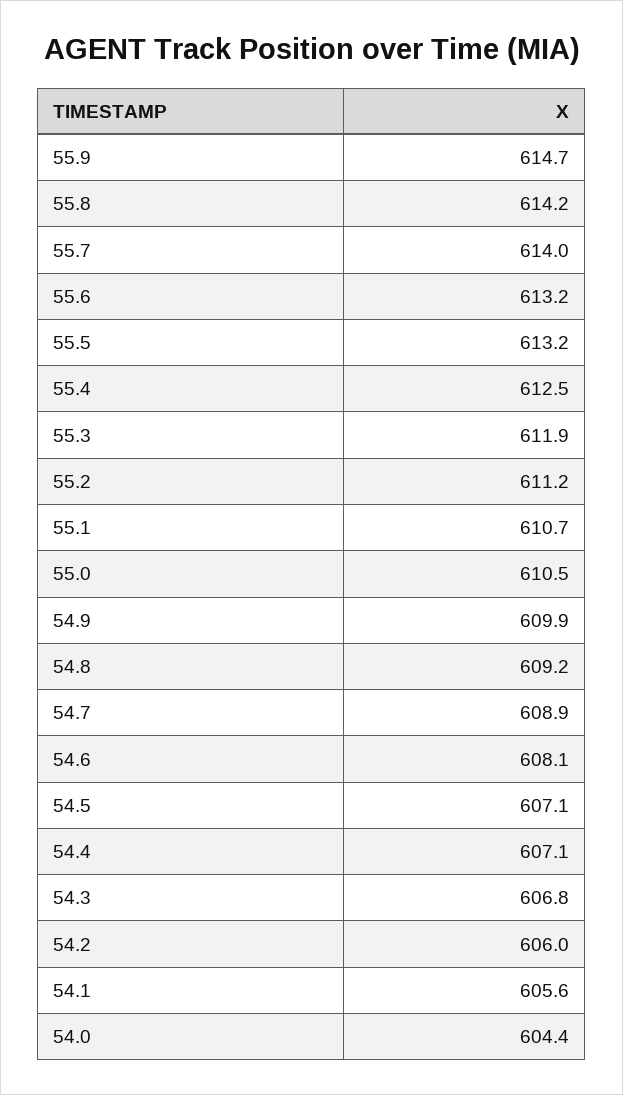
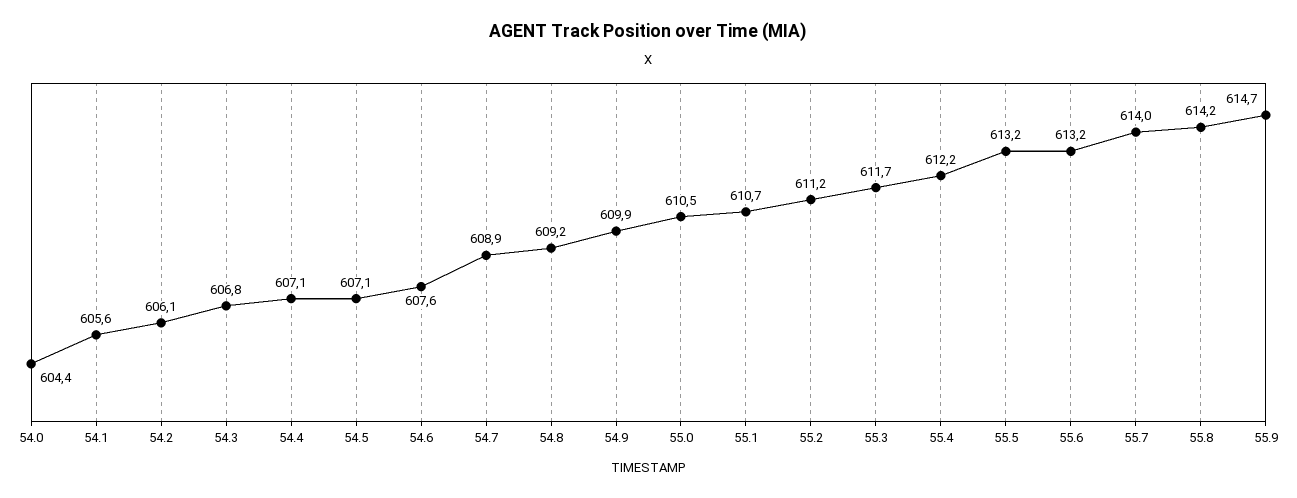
  {
    "55.9": 614.7,
    "55.8": 614.2,
    "55.7": 614,
    "55.6": 613.2,
    "55.5": 613.2,
-   "55.4": 612.5,
+   "55.4": 612.2,
-   "55.3": 611.9,
+   "55.3": 611.7,
    "55.2": 611.2,
    "55.1": 610.7,
    "55.0": 610.5,
    "54.9": 609.9,
    "54.8": 609.2,
    "54.7": 608.9,
-   "54.6": 608.1,
+   "54.6": 607.6,
    "54.5": 607.1,
    "54.4": 607.1,
    "54.3": 606.8,
-   "54.2": 606,
+   "54.2": 606.1,
    "54.1": 605.6,
    "54.0": 604.4
  }

